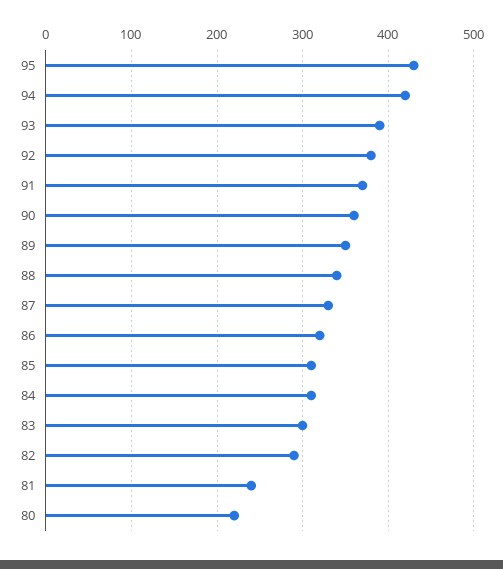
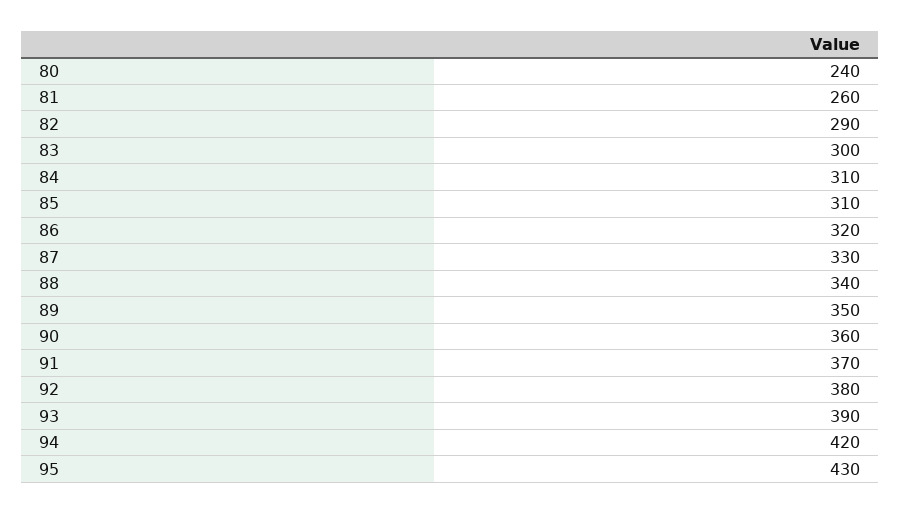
  {
    "95": 430,
    "94": 420,
    "93": 390,
    "92": 380,
    "91": 370,
    "90": 360,
    "89": 350,
    "88": 340,
    "87": 330,
    "86": 320,
    "85": 310,
    "84": 310,
    "83": 300,
    "82": 290,
-   "81": 240,
+   "81": 260,
-   "80": 220
+   "80": 240
  }

